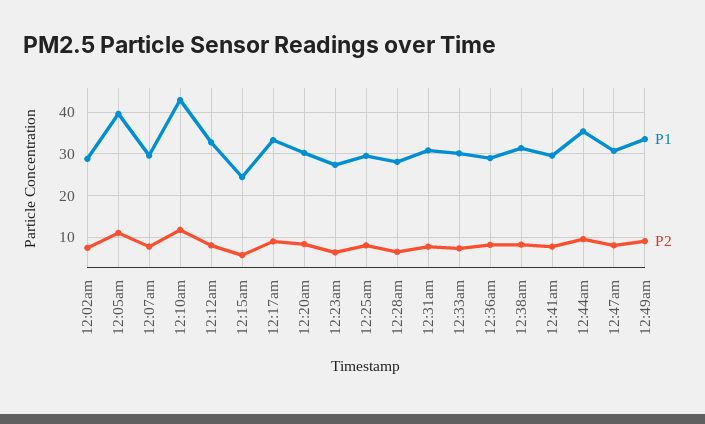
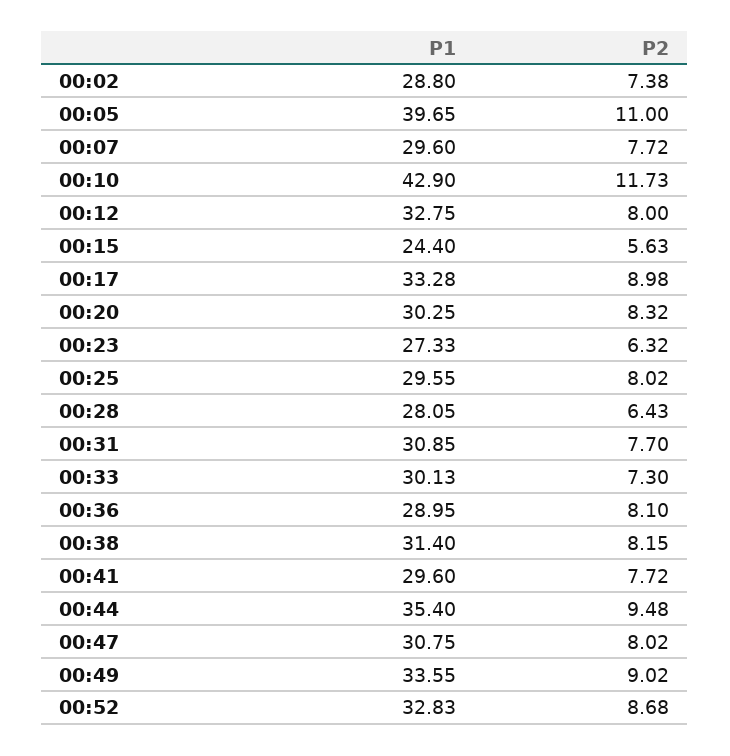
  {
    "P1": {
      "12:02am": 28.8,
      "12:05am": 39.65,
      "12:07am": 29.6,
      "12:10am": 42.9,
      "12:12am": 32.75,
      "12:15am": 24.4,
      "12:17am": 33.28,
      "12:20am": 30.25,
      "12:23am": 27.33,
      "12:25am": 29.55,
      "12:28am": 28.05,
      "12:31am": 30.85,
      "12:33am": 30.13,
      "12:36am": 28.95,
      "12:38am": 31.4,
      "12:41am": 29.6,
      "12:44am": 35.4,
      "12:47am": 30.75,
-     "12:49am": 33.55
+     "12:49am": 33.55,
+     "00:52": 32.83
    },
    "P2": {
      "12:02am": 7.38,
      "12:05am": 11,
      "12:07am": 7.72,
      "12:10am": 11.73,
      "12:12am": 8,
      "12:15am": 5.63,
      "12:17am": 8.98,
      "12:20am": 8.32,
      "12:23am": 6.32,
      "12:25am": 8.02,
      "12:28am": 6.43,
      "12:31am": 7.7,
      "12:33am": 7.3,
      "12:36am": 8.1,
      "12:38am": 8.15,
      "12:41am": 7.72,
      "12:44am": 9.48,
      "12:47am": 8.02,
-     "12:49am": 9.02
+     "12:49am": 9.02,
+     "00:52": 8.68
    }
  }

